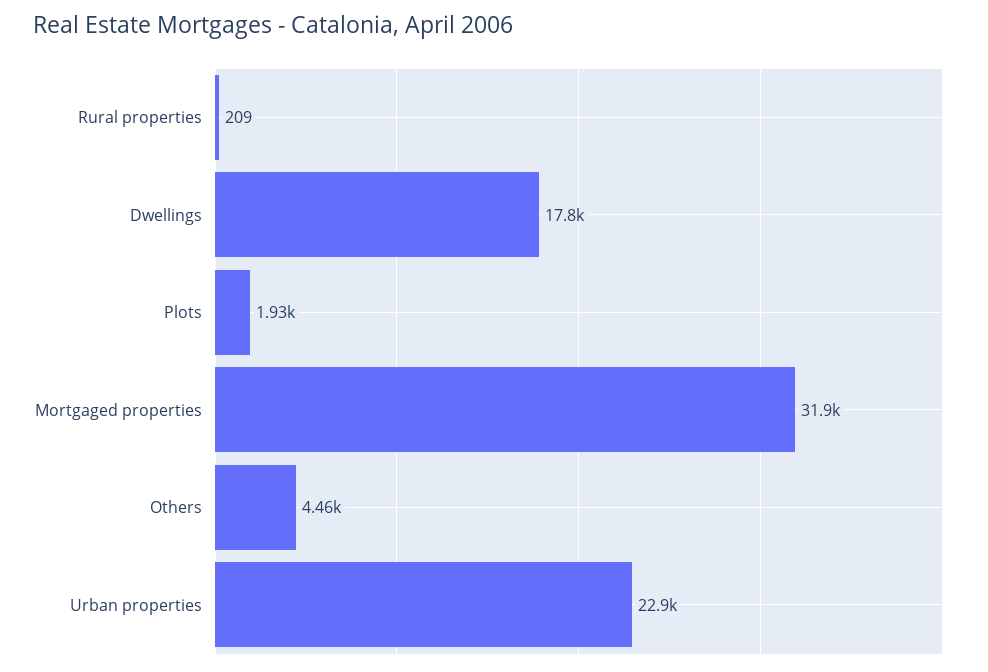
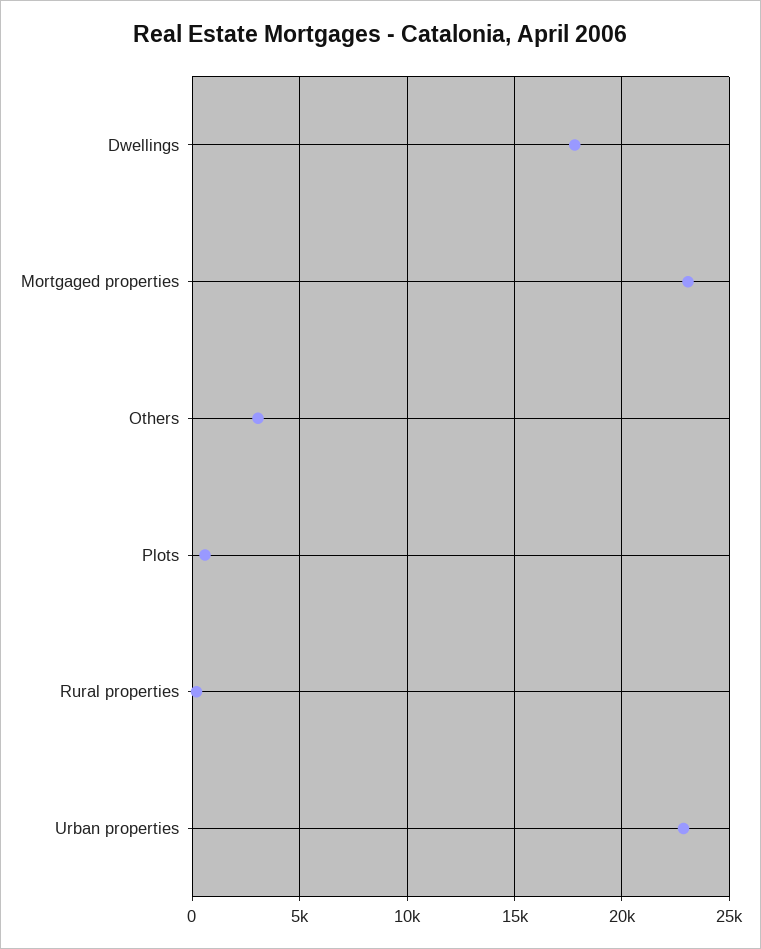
  {
    "Rural properties": 209,
    "Dwellings": 17800,
-   "Plots": 1930,
+   "Plots": 500,
-   "Mortgaged properties": 31900,
+   "Mortgaged properties": 23000,
-   "Others": 4460,
+   "Others": 3000,
    "Urban properties": 22900
  }

